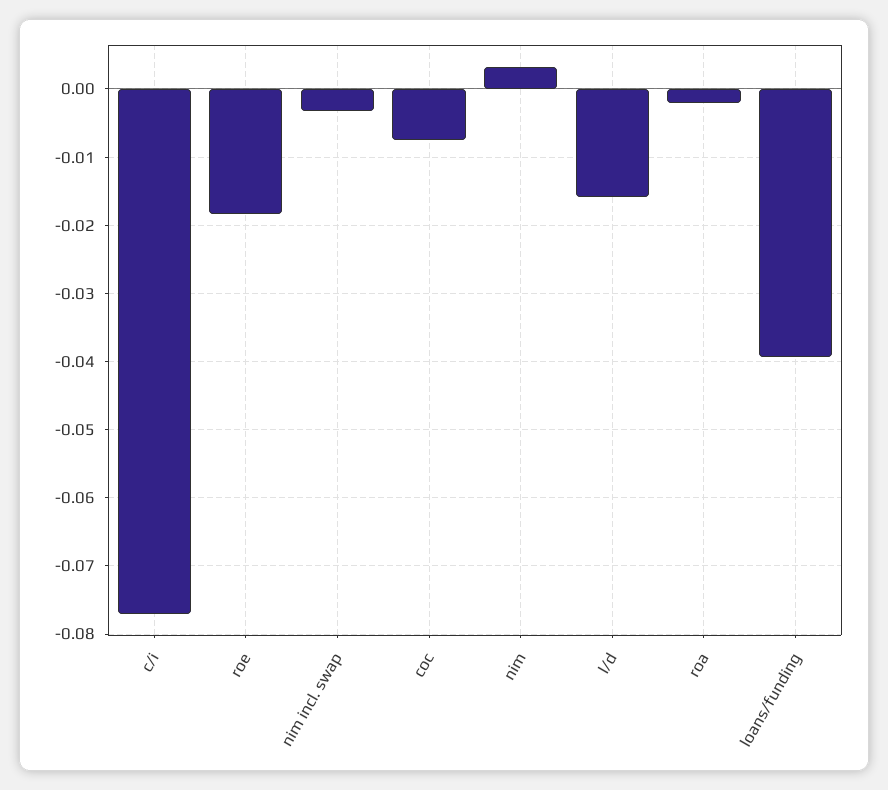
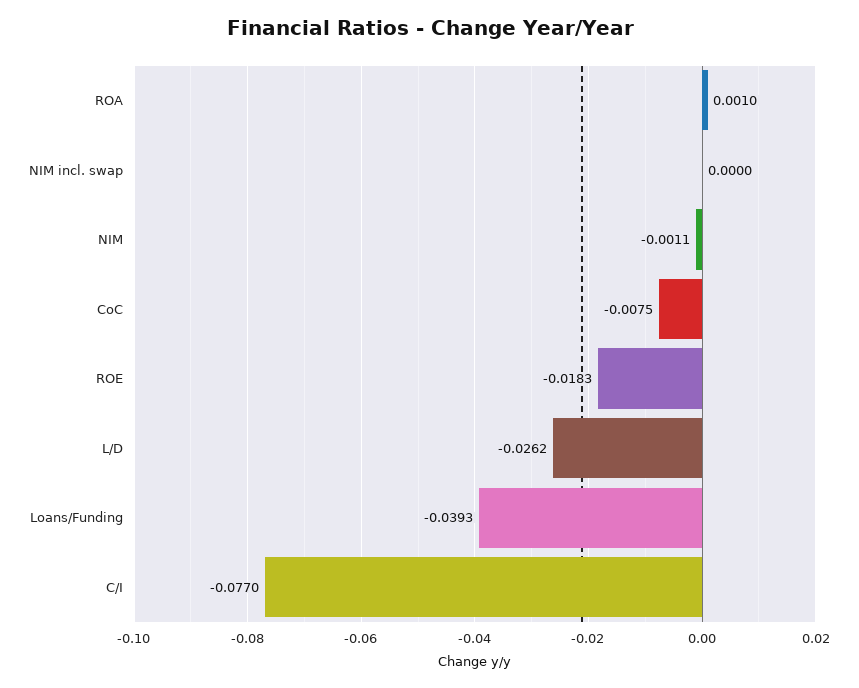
  {
    "c/i": -0.077,
    "roe": -0.0183,
-   "nim incl. swap": -0.003,
+   "nim incl. swap": 0,
    "coc": -0.0075,
-   "nim": 0.003,
+   "nim": -0.0011,
-   "l/d": -0.016,
+   "l/d": -0.0262,
-   "roa": -0.002,
+   "roa": 0.001,
    "loans/funding": -0.0393
  }

